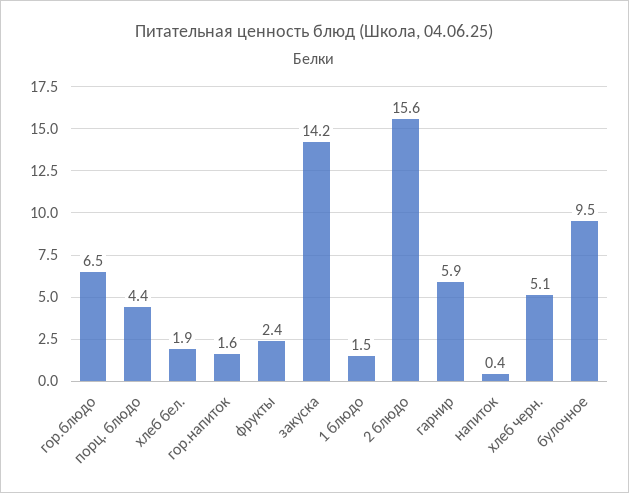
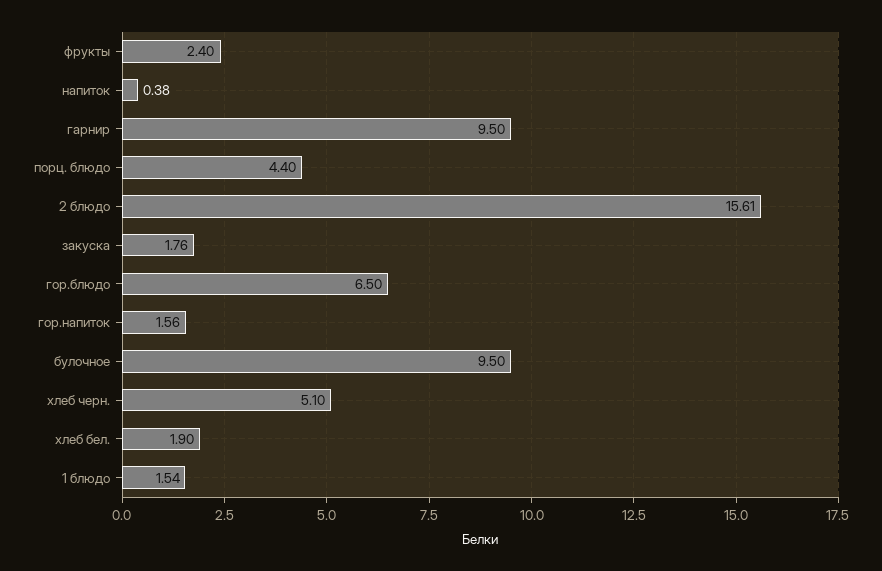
  {
    "гор.блюдо": 6.5,
    "порц. блюдо": 4.4,
    "хлеб бел.": 1.9,
    "гор.напиток": 1.56,
    "фрукты": 2.4,
-   "закуска": 14.2,
+   "закуска": 1.76,
    "1 блюдо": 1.54,
    "2 блюдо": 15.61,
-   "гарнир": 5.9,
+   "гарнир": 9.5,
    "напиток": 0.38,
    "хлеб черн.": 5.1,
    "булочное": 9.5
  }

